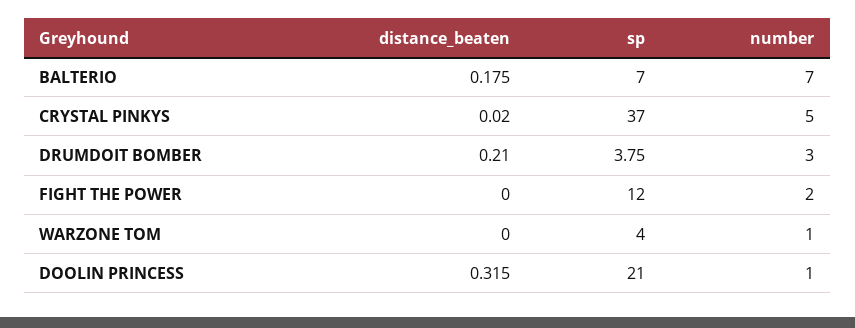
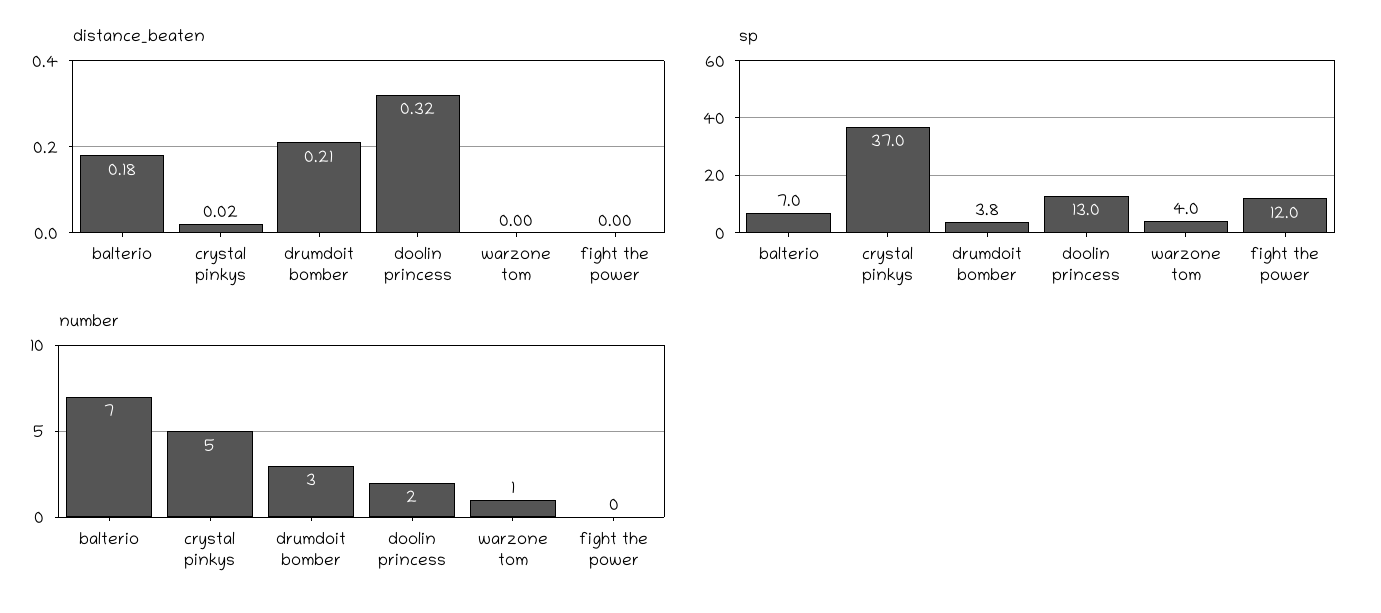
  {
    "distance_beaten": {
      "BALTERIO": 0.175,
      "CRYSTAL PINKYS": 0.02,
      "DRUMDOIT BOMBER": 0.21,
      "FIGHT THE POWER": 0,
      "WARZONE TOM": 0,
      "DOOLIN PRINCESS": 0.315
    },
    "sp": {
      "BALTERIO": 7,
      "CRYSTAL PINKYS": 37,
      "DRUMDOIT BOMBER": 3.75,
      "FIGHT THE POWER": 12,
      "WARZONE TOM": 4,
-     "DOOLIN PRINCESS": 21
+     "DOOLIN PRINCESS": 13
    },
    "number": {
      "BALTERIO": 7,
      "CRYSTAL PINKYS": 5,
      "DRUMDOIT BOMBER": 3,
-     "FIGHT THE POWER": 2,
+     "FIGHT THE POWER": 0,
      "WARZONE TOM": 1,
-     "DOOLIN PRINCESS": 1
+     "DOOLIN PRINCESS": 2
    }
  }

